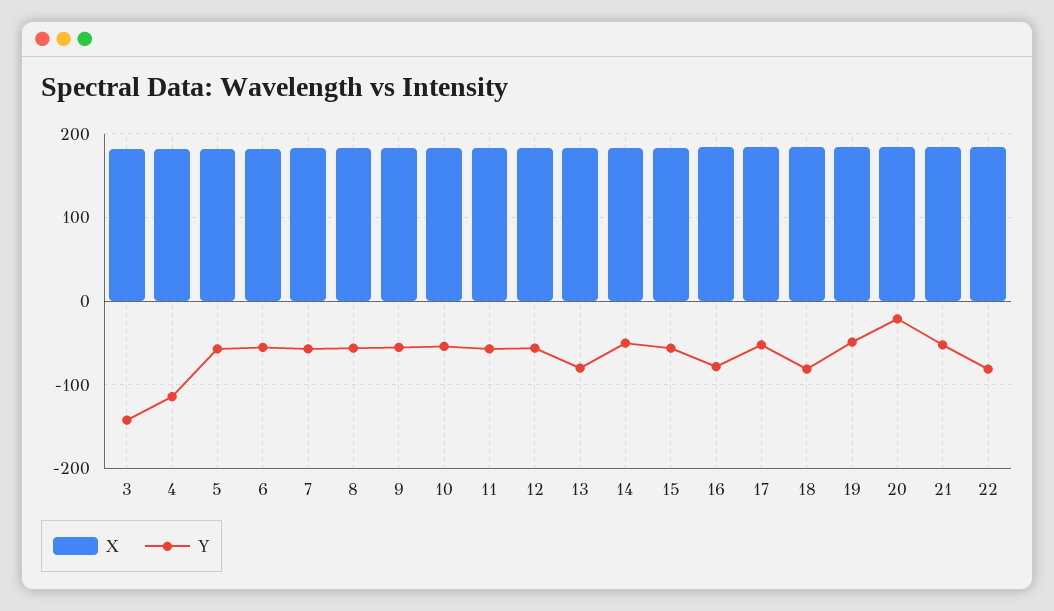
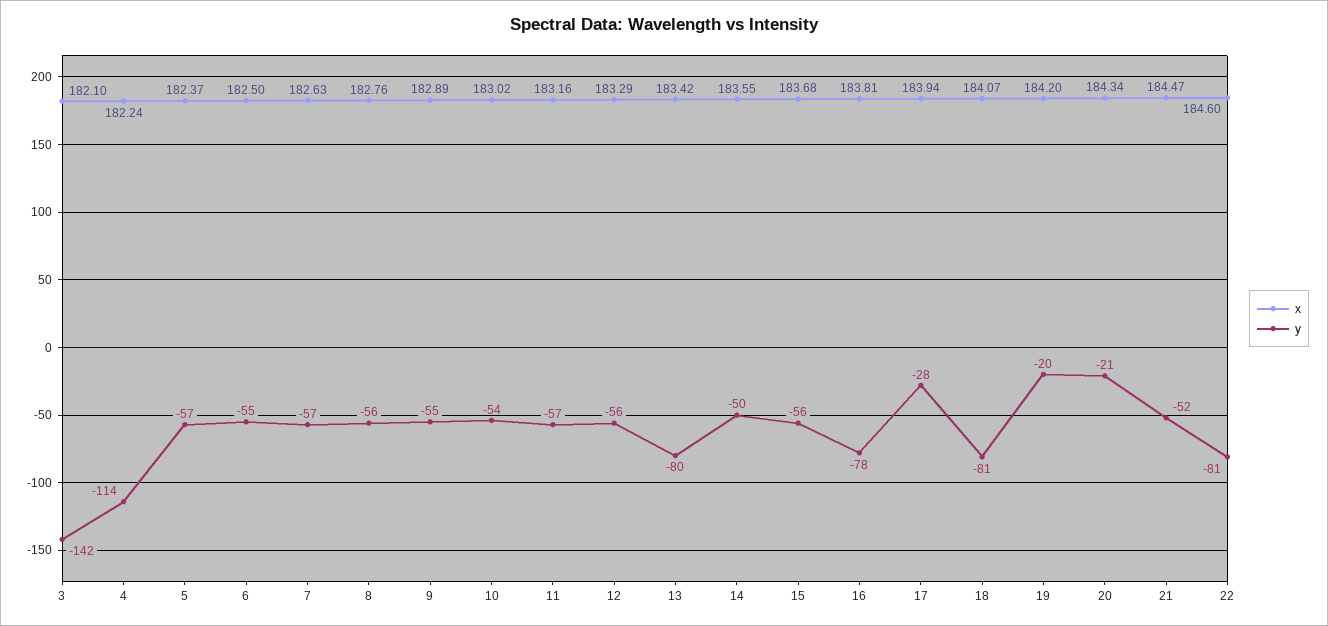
  {
    "X": {
      "3": 182.1,
      "4": 182.24,
      "5": 182.37,
      "6": 182.5,
      "7": 182.63,
      "8": 182.76,
      "9": 182.89,
      "10": 183.02,
      "11": 183.16,
      "12": 183.29,
      "13": 183.42,
      "14": 183.55,
      "15": 183.68,
      "16": 183.81,
      "17": 183.94,
      "18": 184.07,
      "19": 184.2,
      "20": 184.34,
      "21": 184.47,
      "22": 184.6
    },
    "Y": {
      "3": -142,
      "4": -114,
      "5": -57,
      "6": -55,
      "7": -57,
      "8": -56,
      "9": -55,
      "10": -54,
      "11": -57,
      "12": -56,
      "13": -80,
      "14": -50,
      "15": -56,
      "16": -78,
-     "17": -50,
+     "17": -28,
      "18": -81,
-     "19": -50,
+     "19": -20,
      "20": -21,
      "21": -52,
      "22": -81
    }
  }

